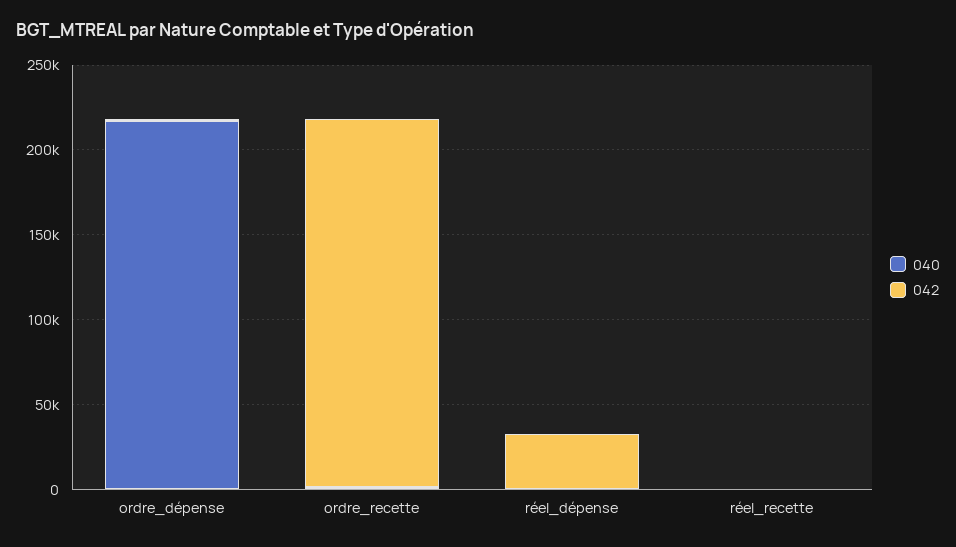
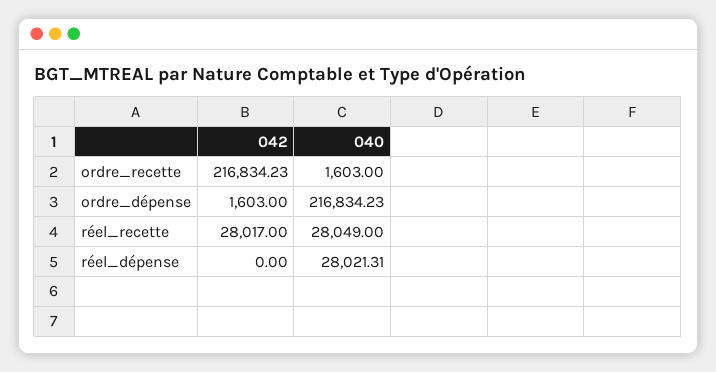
  {
    "040": {
      "ordre_dépense": 216834.23,
      "ordre_recette": 1603,
-     "réel_dépense": 0,
+     "réel_dépense": 28021.31,
-     "réel_recette": 0
+     "réel_recette": 28049
    },
    "042": {
      "ordre_dépense": 1603,
      "ordre_recette": 216834.23,
-     "réel_dépense": 30000,
+     "réel_dépense": 0,
-     "réel_recette": 0
+     "réel_recette": 28017
    }
  }

